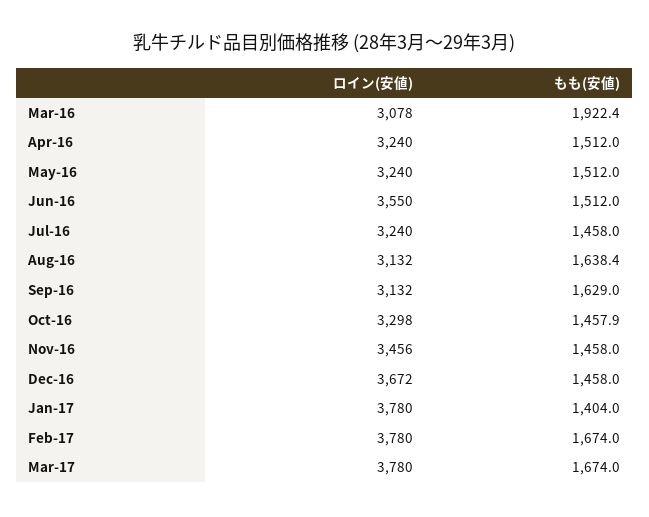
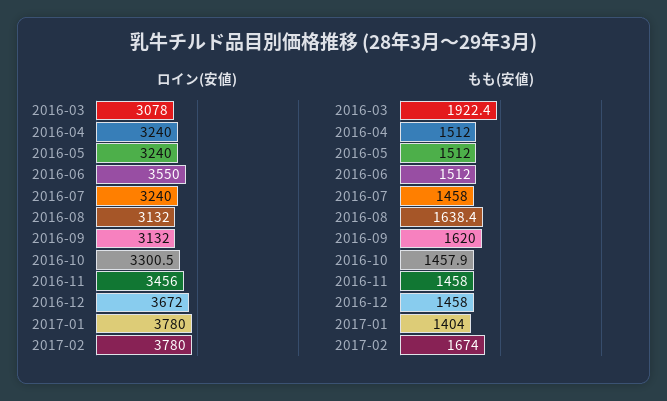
  {
    "ロイン(安値)": {
      "Mar-16": 3078,
      "Apr-16": 3240,
      "May-16": 3240,
      "Jun-16": 3550,
      "Jul-16": 3240,
      "Aug-16": 3132,
      "Sep-16": 3132,
-     "Oct-16": 3298,
+     "Oct-16": 3300.5,
      "Nov-16": 3456,
      "Dec-16": 3672,
      "Jan-17": 3780,
-     "Feb-17": 3780,
+     "Feb-17": 3780
-     "Mar-17": 3780
    },
    "もも(安値)": {
      "Mar-16": 1922.4,
      "Apr-16": 1512,
      "May-16": 1512,
      "Jun-16": 1512,
      "Jul-16": 1458,
      "Aug-16": 1638.4,
-     "Sep-16": 1629,
+     "Sep-16": 1620,
      "Oct-16": 1457.9,
      "Nov-16": 1458,
      "Dec-16": 1458,
      "Jan-17": 1404,
-     "Feb-17": 1674,
+     "Feb-17": 1674
-     "Mar-17": 1674
    }
  }

